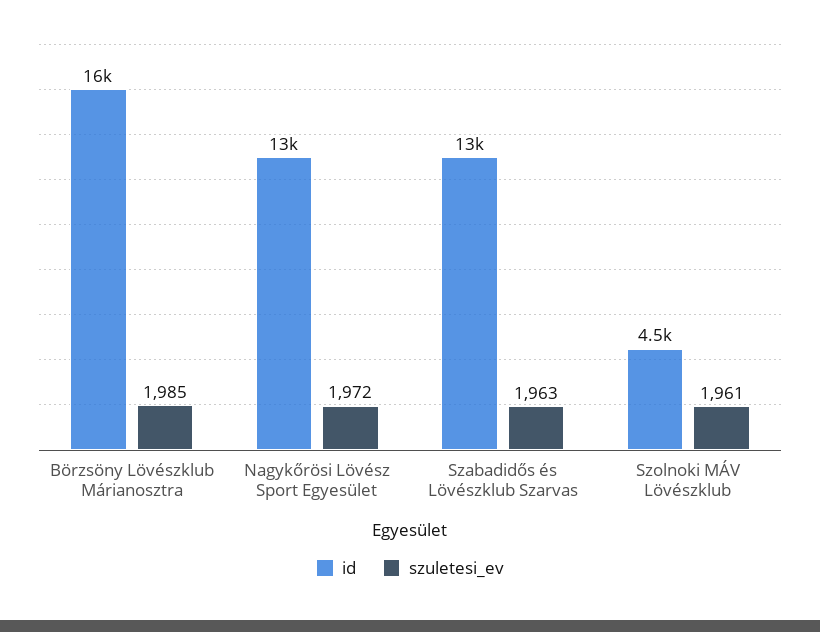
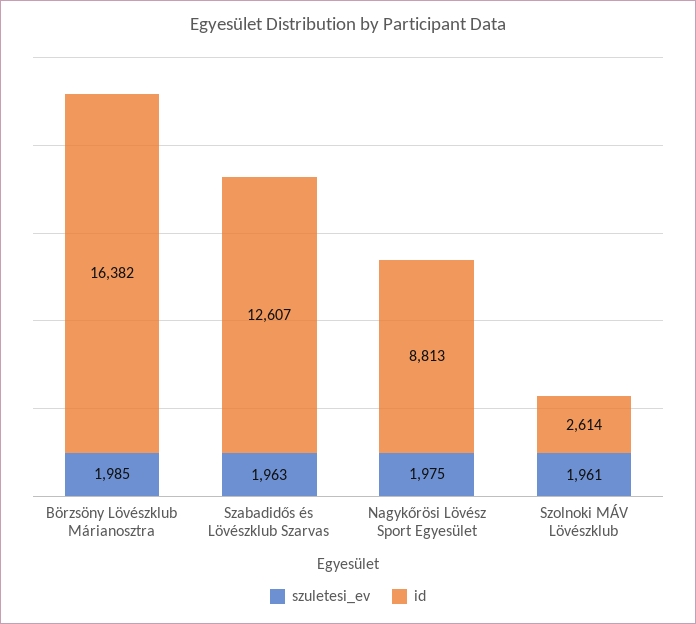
  {
    "id": {
      "Börzsöny Lövészklub Márianosztra": 16382,
-     "Nagykőrösi Lövész Sport Egyesület": 13000,
+     "Nagykőrösi Lövész Sport Egyesület": 8813,
      "Szabadidős és Lövészklub Szarvas": 12607,
-     "Szolnoki MÁV Lövészklub": 4500
+     "Szolnoki MÁV Lövészklub": 2614
    },
    "szuletesi_ev": {
      "Börzsöny Lövészklub Márianosztra": 1985,
-     "Nagykőrösi Lövész Sport Egyesület": 1972,
+     "Nagykőrösi Lövész Sport Egyesület": 1975,
      "Szabadidős és Lövészklub Szarvas": 1963,
      "Szolnoki MÁV Lövészklub": 1961
    }
  }

